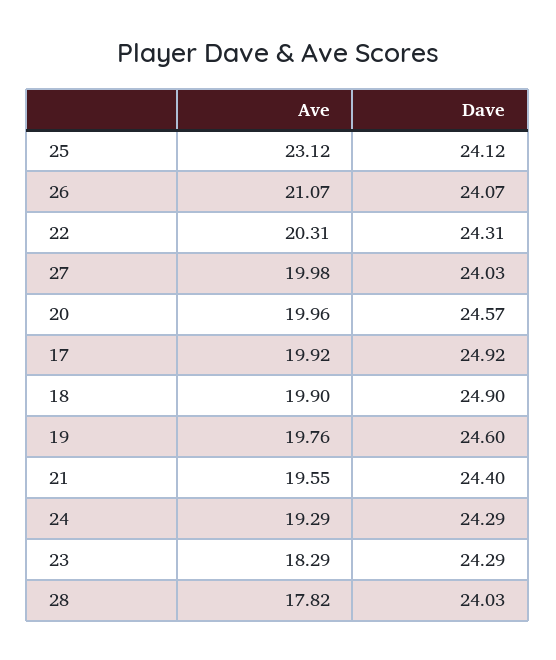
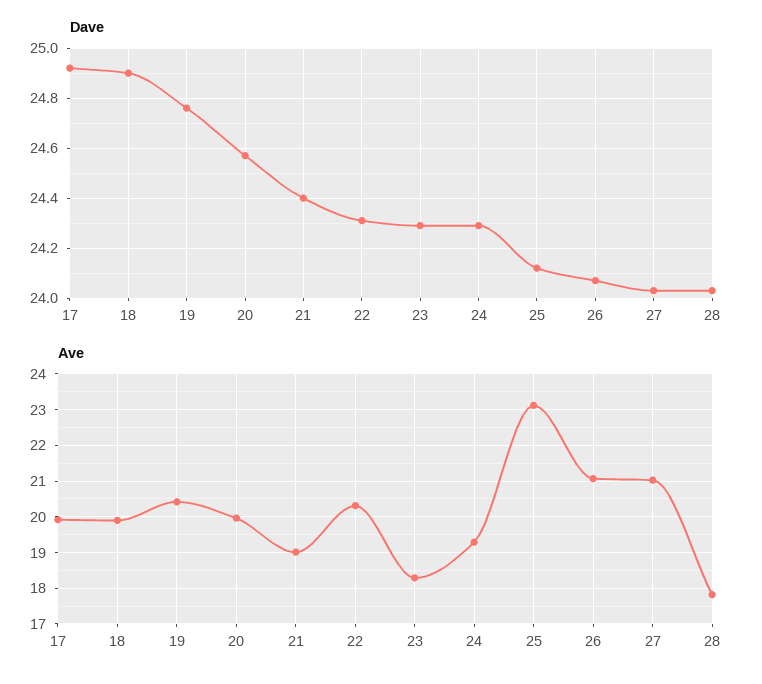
  {
    "Ave": {
      "25": 23.12,
      "26": 21.07,
      "22": 20.31,
-     "27": 19.98,
+     "27": 21,
      "20": 19.96,
      "17": 19.92,
      "18": 19.9,
-     "19": 19.76,
+     "19": 20.4,
-     "21": 19.55,
+     "21": 19,
      "24": 19.29,
      "23": 18.29,
      "28": 17.82
    },
    "Dave": {
      "25": 24.12,
      "26": 24.07,
      "22": 24.31,
      "27": 24.03,
      "20": 24.57,
      "17": 24.92,
      "18": 24.9,
-     "19": 24.6,
+     "19": 24.75,
      "21": 24.4,
      "24": 24.29,
      "23": 24.29,
      "28": 24.03
    }
  }

